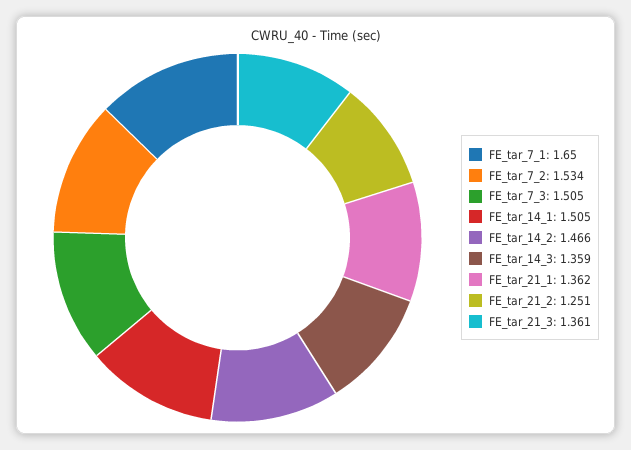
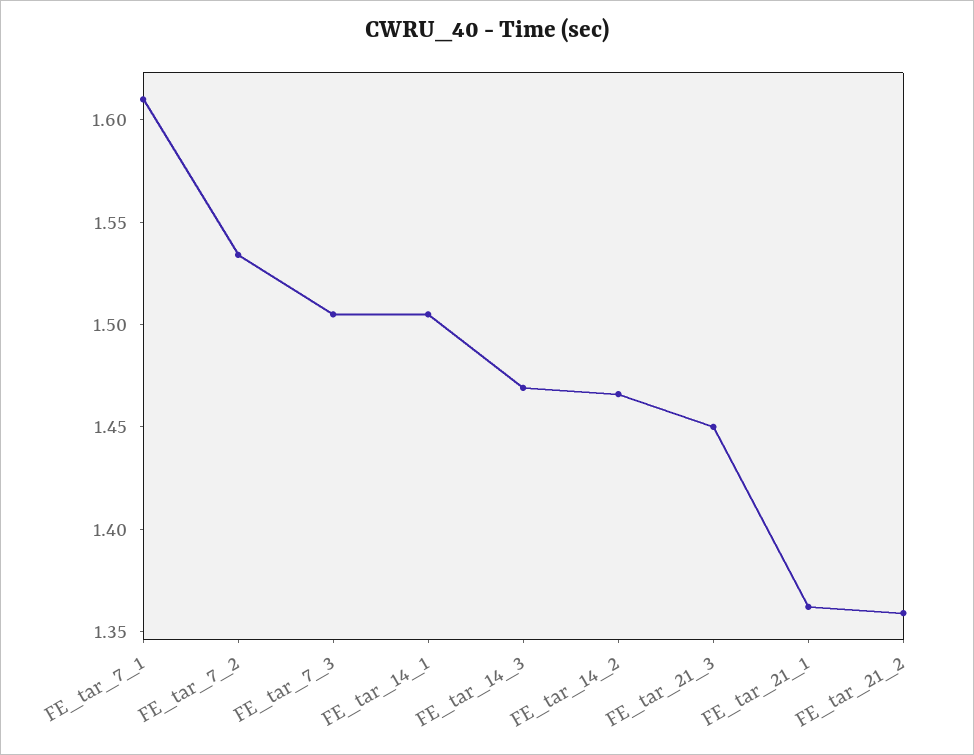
  {
-   "FE_tar_7_1": 1.65,
+   "FE_tar_7_1": 1.61,
    "FE_tar_7_2": 1.534,
    "FE_tar_7_3": 1.505,
    "FE_tar_14_1": 1.505,
    "FE_tar_14_2": 1.466,
-   "FE_tar_14_3": 1.359,
+   "FE_tar_14_3": 1.47,
    "FE_tar_21_1": 1.362,
-   "FE_tar_21_2": 1.251,
+   "FE_tar_21_2": 1.36,
-   "FE_tar_21_3": 1.361
+   "FE_tar_21_3": 1.45
  }

